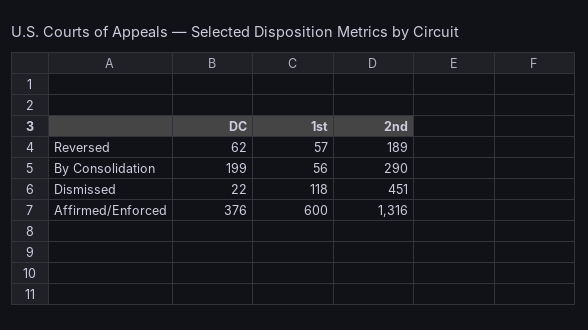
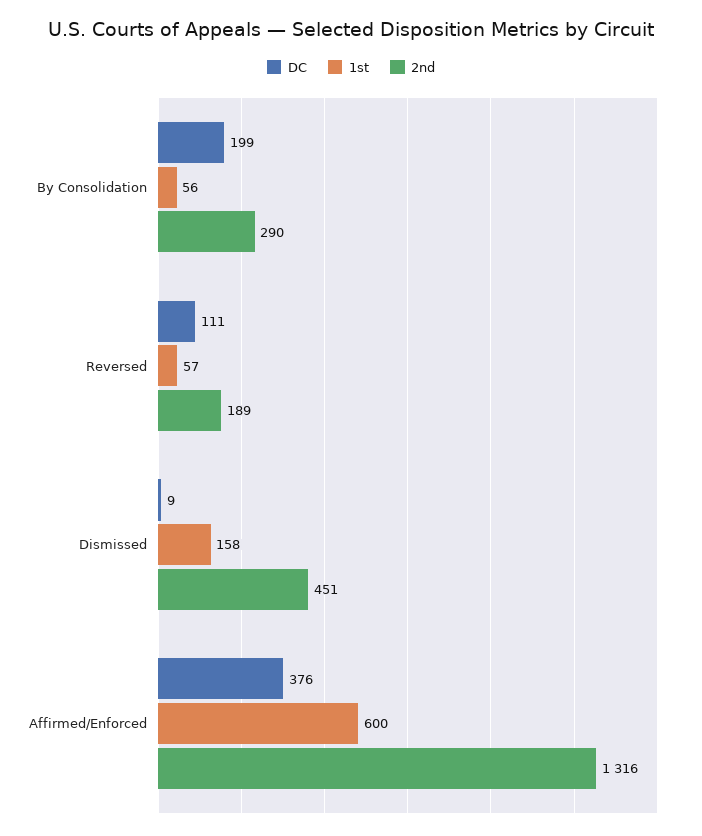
  {
    "DC": {
-     "Reversed": 62,
+     "Reversed": 111,
      "By Consolidation": 199,
-     "Dismissed": 22,
+     "Dismissed": 9,
      "Affirmed/Enforced": 376
    },
    "1st": {
      "Reversed": 57,
      "By Consolidation": 56,
-     "Dismissed": 118,
+     "Dismissed": 158,
      "Affirmed/Enforced": 600
    },
    "2nd": {
      "Reversed": 189,
      "By Consolidation": 290,
      "Dismissed": 451,
      "Affirmed/Enforced": 1316
    }
  }

